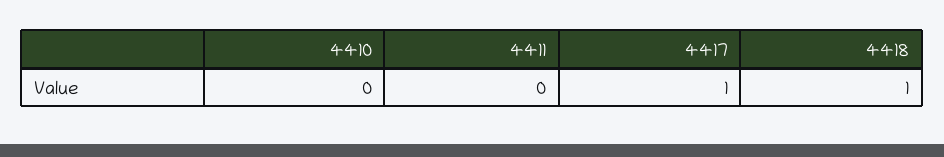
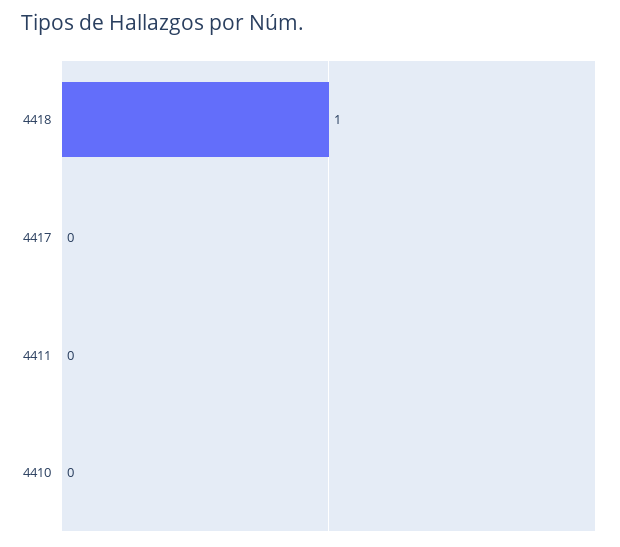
  {
    "4410": 0,
    "4411": 0,
-   "4417": 1,
+   "4417": 0,
    "4418": 1
  }

